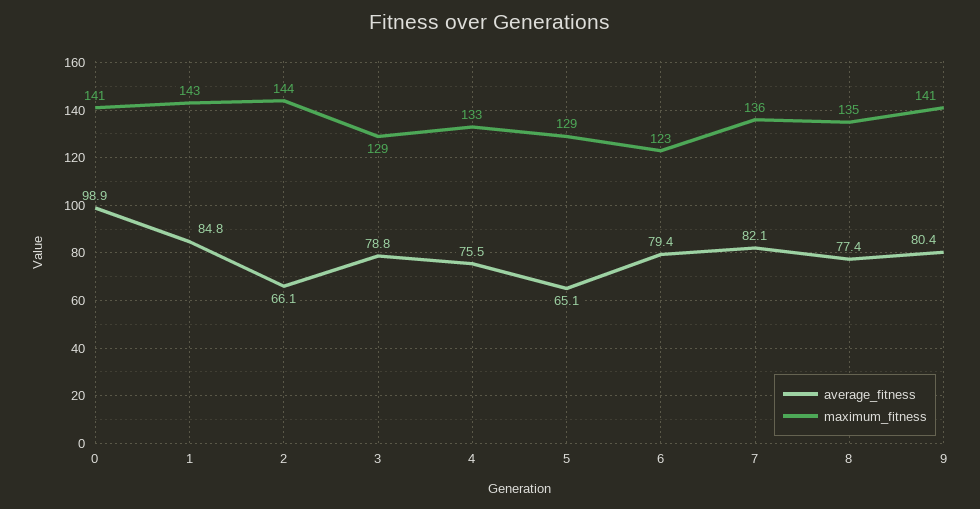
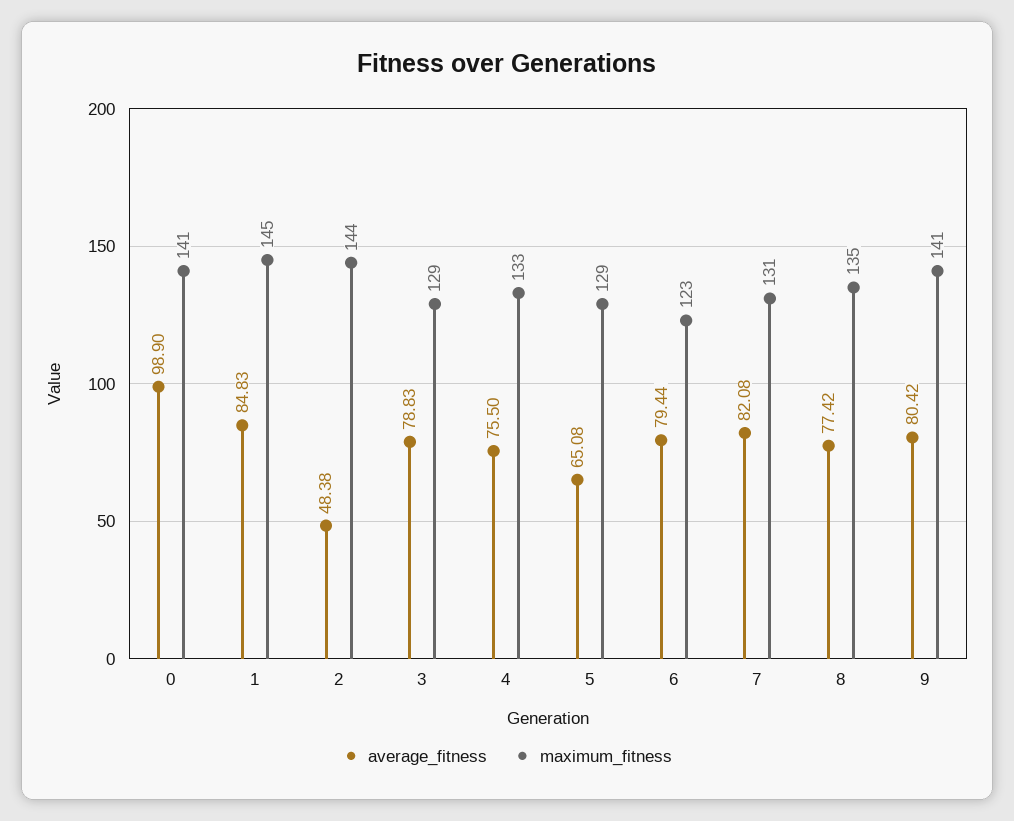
  {
    "average_fitness": {
      "0": 98.9,
      "1": 84.83,
-     "2": 66.1,
+     "2": 48.38,
      "3": 78.83,
      "4": 75.5,
      "5": 65.08,
      "6": 79.44,
      "7": 82.08,
      "8": 77.42,
      "9": 80.42
    },
    "maximum_fitness": {
      "0": 141,
-     "1": 143,
+     "1": 145,
      "2": 144,
      "3": 129,
      "4": 133,
      "5": 129,
      "6": 123,
-     "7": 136,
+     "7": 131,
      "8": 135,
      "9": 141
    }
  }

